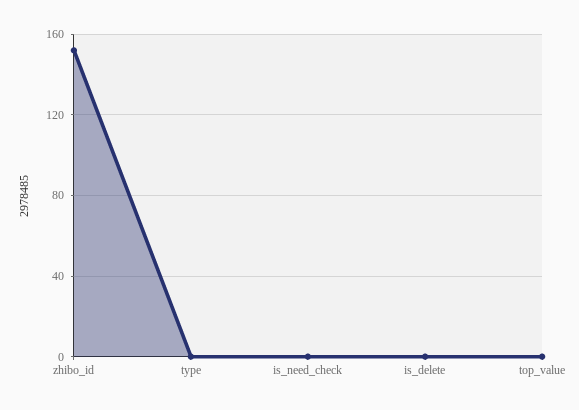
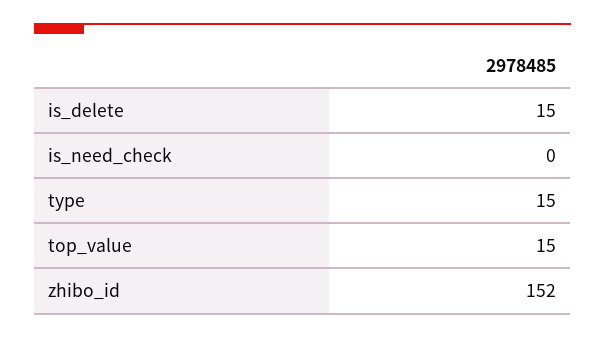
  {
    "zhibo_id": 152,
-   "type": 0,
+   "type": 15,
    "is_need_check": 0,
-   "is_delete": 0,
+   "is_delete": 15,
-   "top_value": 0
+   "top_value": 15
  }

